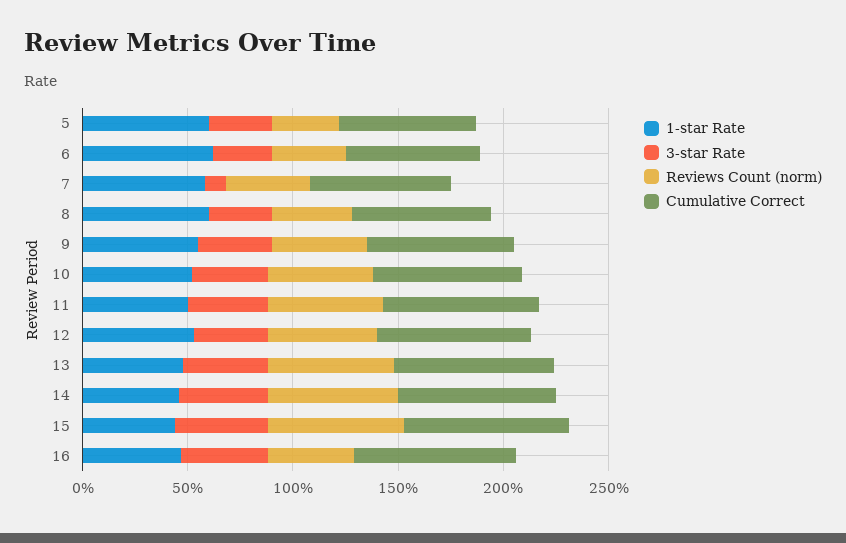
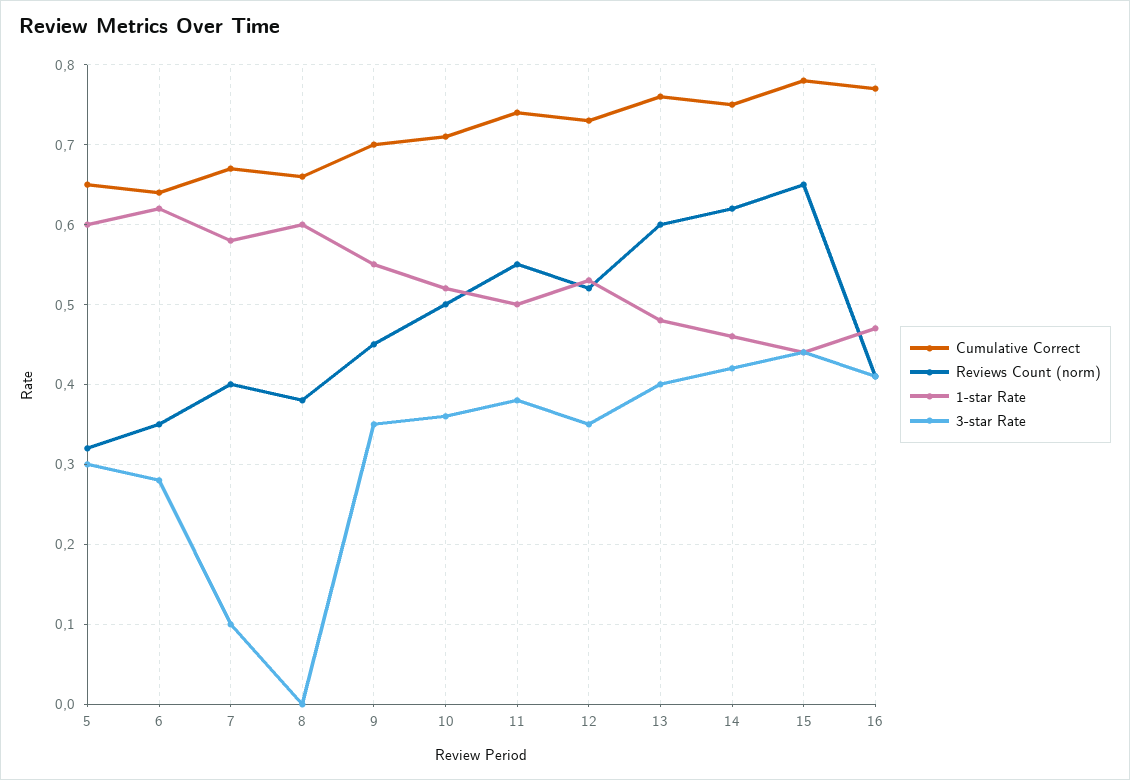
  {
    "1-star Rate": {
      "5": 0.6,
      "6": 0.62,
      "7": 0.58,
      "8": 0.6,
      "9": 0.55,
      "10": 0.52,
      "11": 0.5,
      "12": 0.53,
      "13": 0.48,
      "14": 0.46,
      "15": 0.44,
      "16": 0.47
    },
    "3-star Rate": {
      "5": 0.3,
      "6": 0.28,
      "7": 0.1,
-     "8": 0.3,
+     "8": 0,
      "9": 0.35,
      "10": 0.36,
      "11": 0.38,
      "12": 0.35,
      "13": 0.4,
      "14": 0.42,
      "15": 0.44,
      "16": 0.41
    },
    "Reviews Count (norm)": {
      "5": 0.32,
      "6": 0.35,
      "7": 0.4,
      "8": 0.38,
      "9": 0.45,
      "10": 0.5,
      "11": 0.55,
      "12": 0.52,
      "13": 0.6,
      "14": 0.62,
      "15": 0.65,
      "16": 0.41
    },
    "Cumulative Correct": {
      "5": 0.65,
      "6": 0.64,
      "7": 0.67,
      "8": 0.66,
      "9": 0.7,
      "10": 0.71,
      "11": 0.74,
      "12": 0.73,
      "13": 0.76,
      "14": 0.75,
      "15": 0.78,
      "16": 0.77
    }
  }

